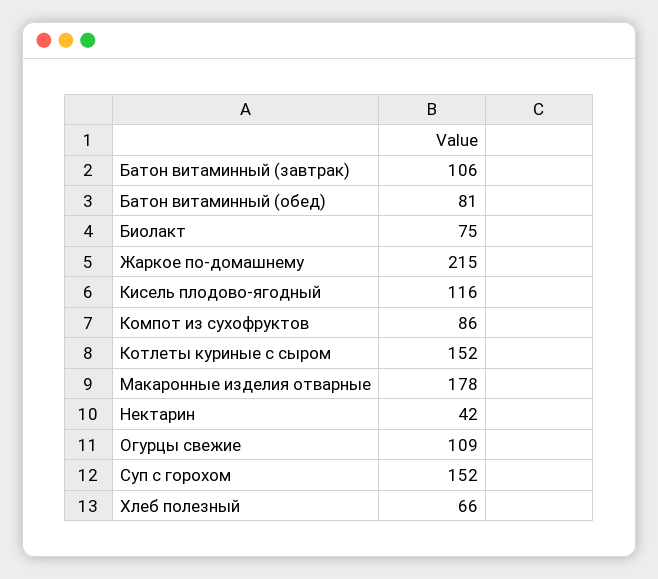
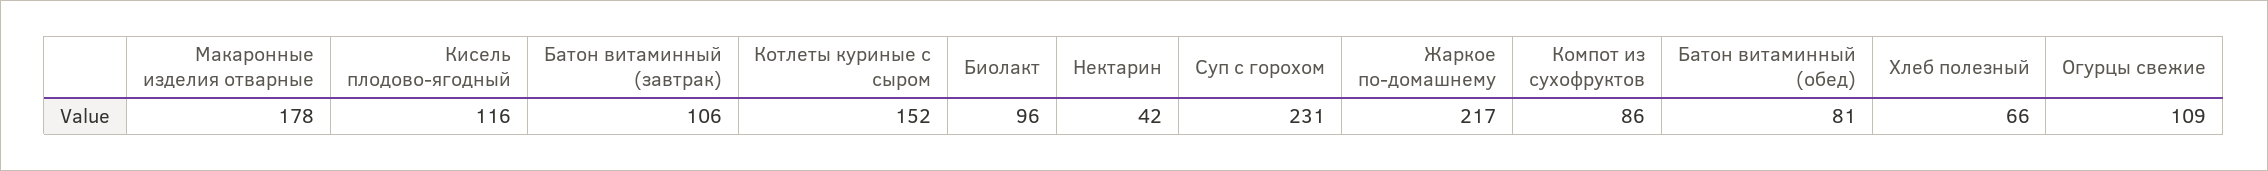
  {
    "Батон витаминный (завтрак)": 106,
    "Батон витаминный (обед)": 81,
-   "Биолакт": 75,
+   "Биолакт": 96,
-   "Жаркое по-домашнему": 215,
+   "Жаркое по-домашнему": 217,
    "Кисель плодово-ягодный": 116,
    "Компот из сухофруктов": 86,
    "Котлеты куриные с сыром": 152,
    "Макаронные изделия отварные": 178,
    "Нектарин": 42,
    "Огурцы свежие": 109,
-   "Суп с горохом": 152,
+   "Суп с горохом": 231,
    "Хлеб полезный": 66
  }

